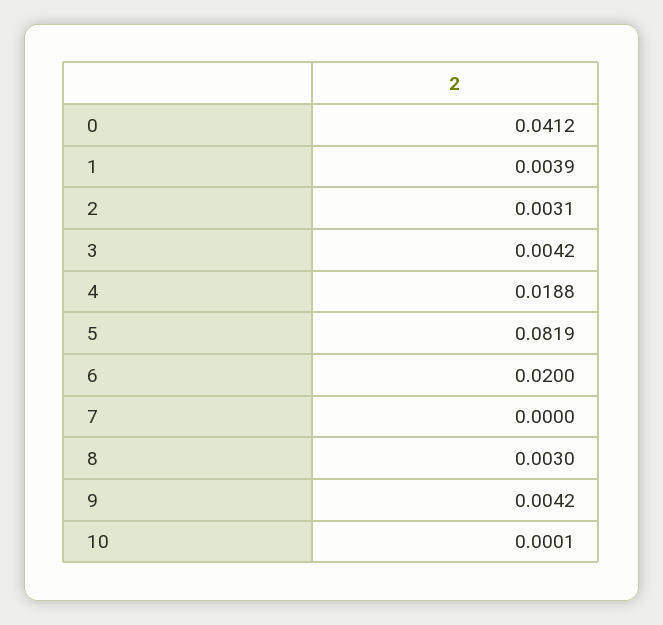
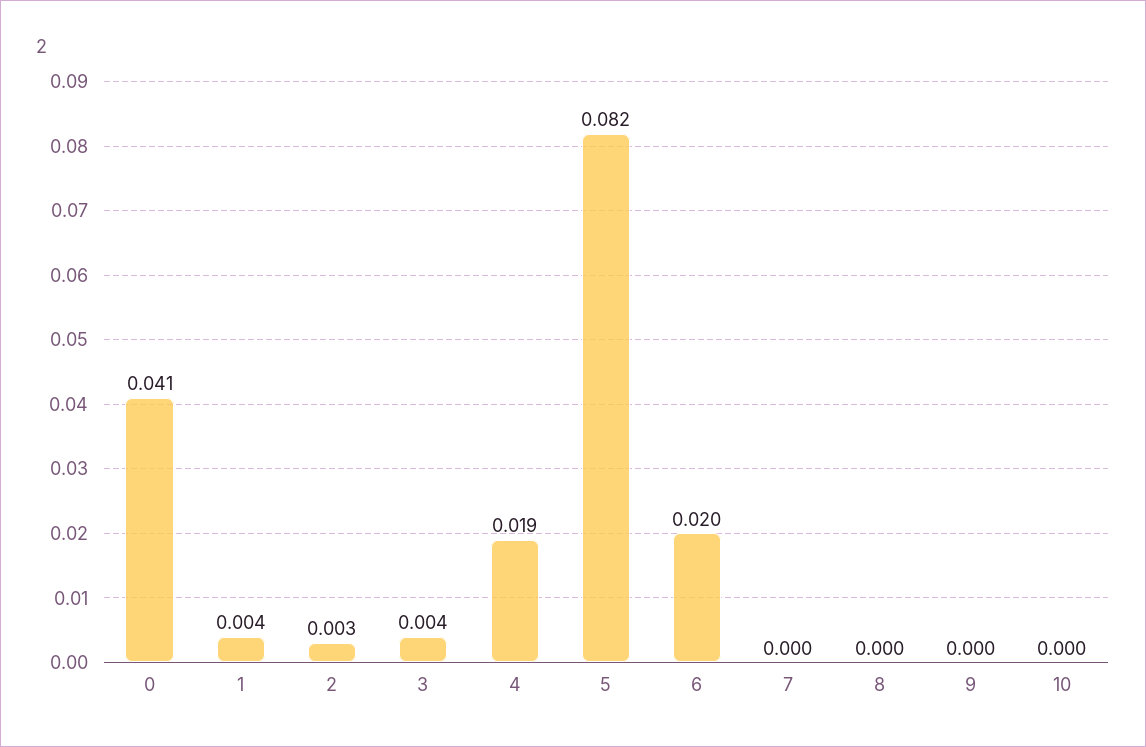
  {
    "0": 0.0412,
    "1": 0.0039,
    "2": 0.0031,
    "3": 0.0042,
    "4": 0.0188,
    "5": 0.0819,
    "6": 0.02,
    "7": 0,
-   "8": 0.003,
+   "8": 0,
-   "9": 0.0042,
+   "9": 0,
    "10": 0.0001
  }

